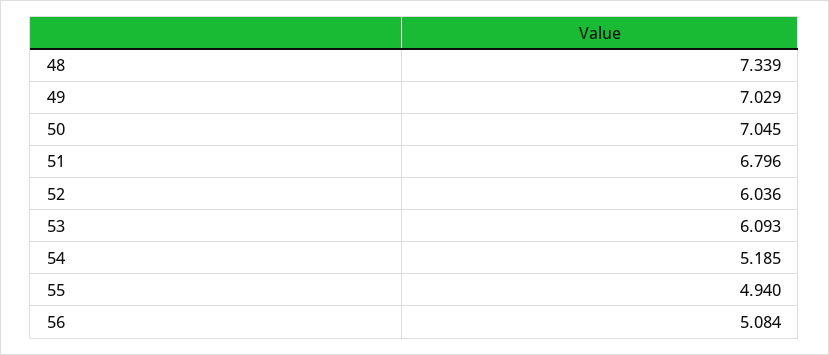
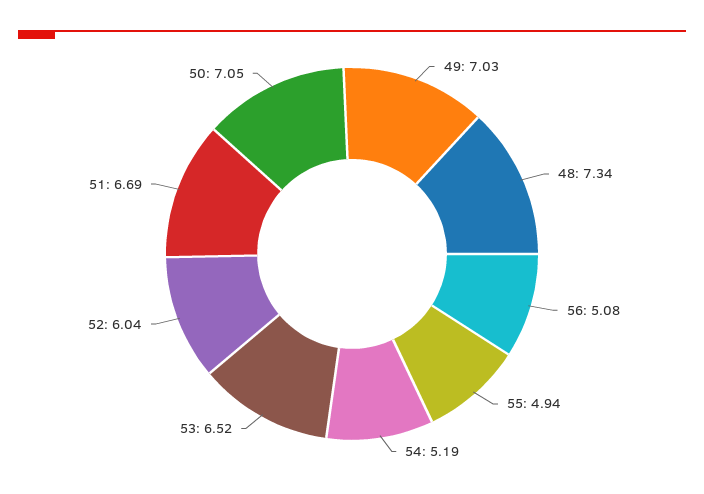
  {
    "48": 7.339,
    "49": 7.029,
    "50": 7.045,
-   "51": 6.796,
+   "51": 6.69,
    "52": 6.036,
-   "53": 6.093,
+   "53": 6.52,
    "54": 5.185,
    "55": 4.94,
    "56": 5.084
  }

